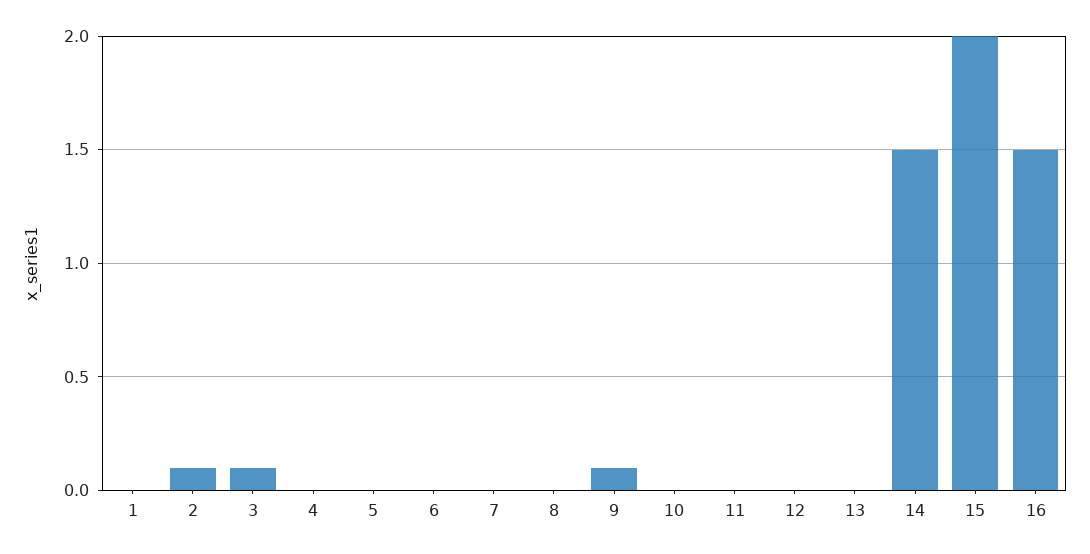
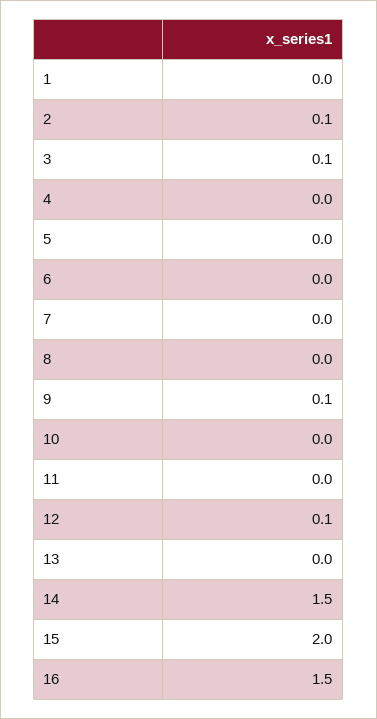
  {
    "1": 0,
    "2": 0.1,
    "3": 0.1,
    "4": 0,
    "5": 0,
    "6": 0,
    "7": 0,
    "8": 0,
    "9": 0.1,
    "10": 0,
    "11": 0,
-   "12": 0,
+   "12": 0.1,
    "13": 0,
    "14": 1.5,
    "15": 2,
    "16": 1.5
  }

